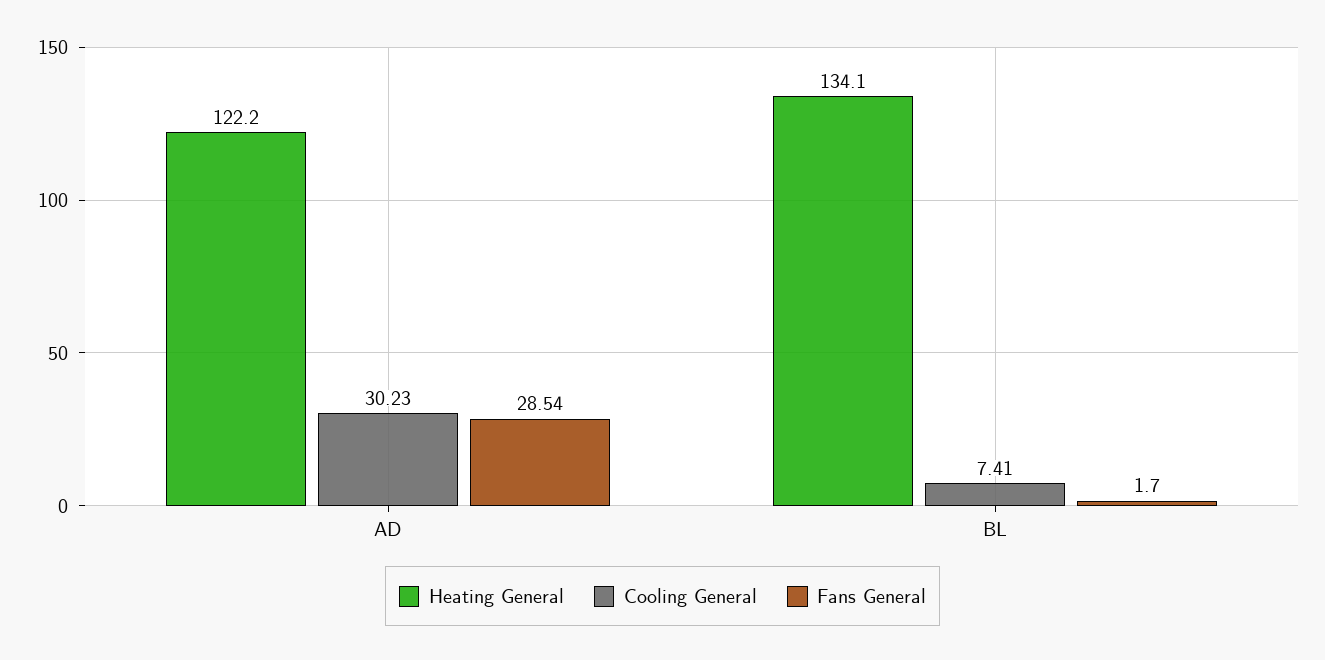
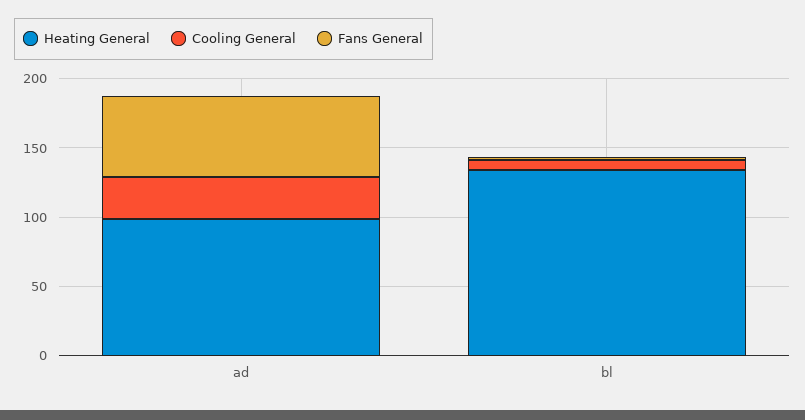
  {
    "Heating General": {
-     "AD": 122.2,
+     "AD": 100,
      "BL": 134.1
    },
    "Cooling General": {
      "AD": 30.23,
      "BL": 7.41
    },
    "Fans General": {
-     "AD": 28.54,
+     "AD": 60,
      "BL": 1.7
    }
  }

